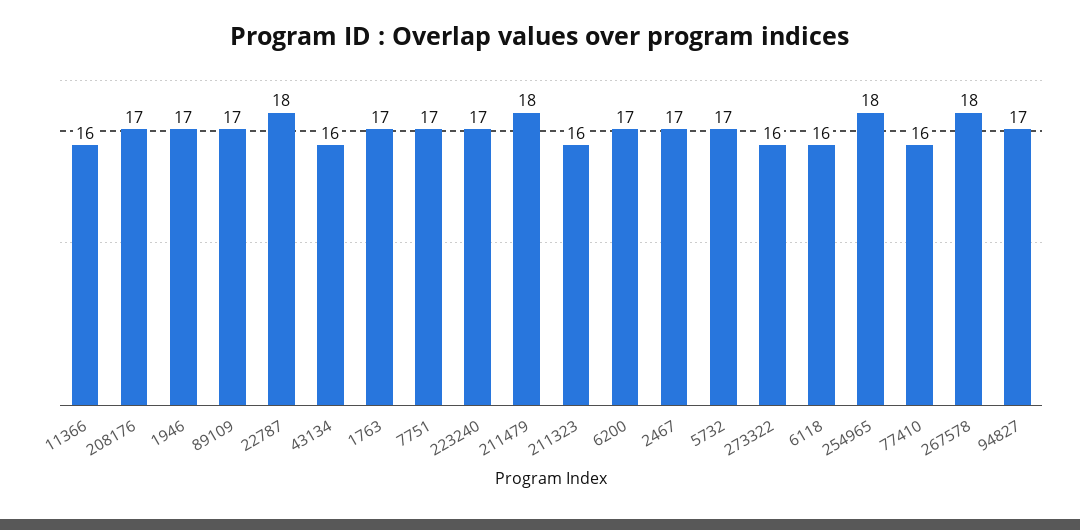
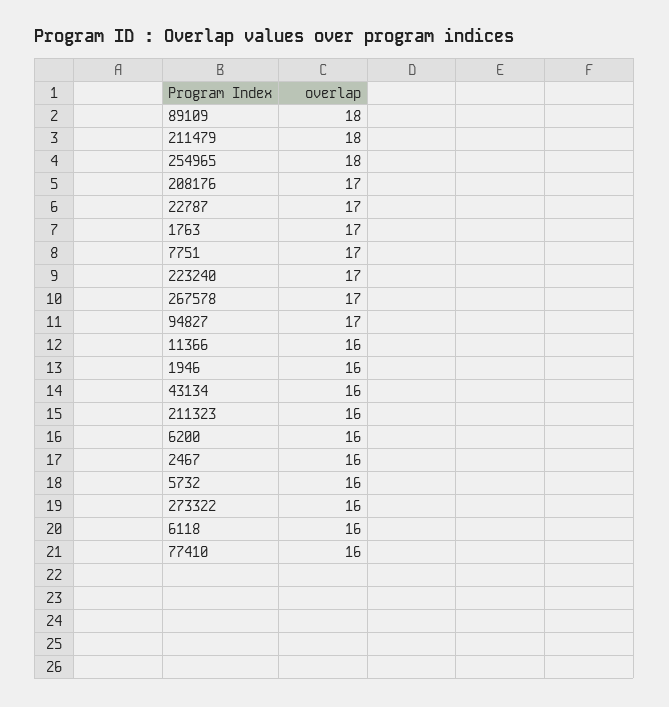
  {
    "11366": 16,
    "208176": 17,
-   "1946": 17,
+   "1946": 16,
-   "89109": 17,
+   "89109": 18,
-   "22787": 18,
+   "22787": 17,
    "43134": 16,
    "1763": 17,
    "7751": 17,
    "223240": 17,
    "211479": 18,
    "211323": 16,
-   "6200": 17,
+   "6200": 16,
-   "2467": 17,
+   "2467": 16,
-   "5732": 17,
+   "5732": 16,
    "273322": 16,
    "6118": 16,
    "254965": 18,
    "77410": 16,
-   "267578": 18,
+   "267578": 17,
    "94827": 17
  }

